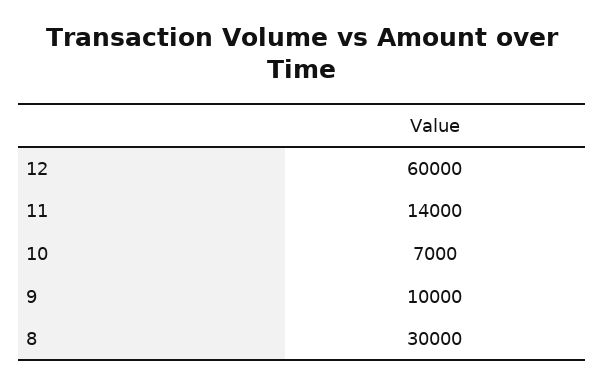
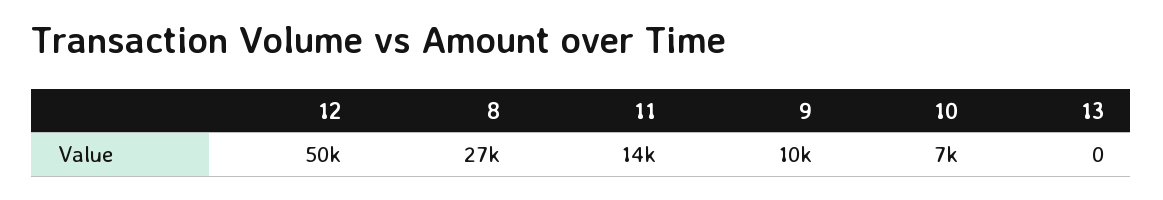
  {
-   "12": 60000,
+   "12": 50000,
    "11": 14000,
    "10": 7000,
    "9": 10000,
-   "8": 30000
+   "8": 27000,
+   "13": 0
  }

